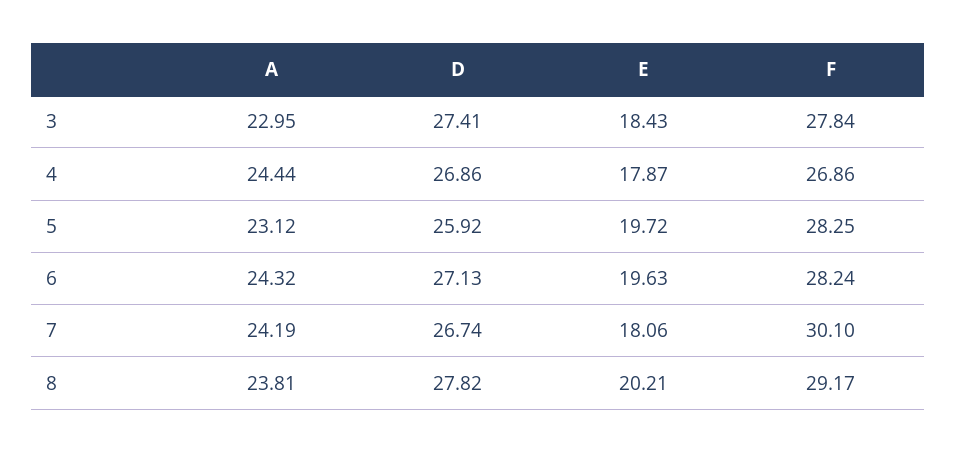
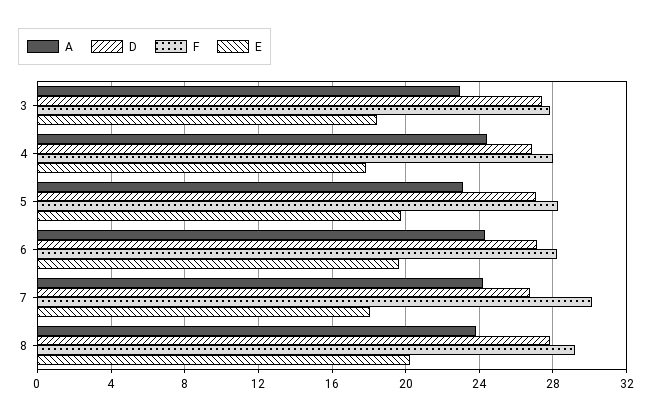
  {
    "A": {
      "3": 22.95,
      "4": 24.44,
      "5": 23.12,
      "6": 24.32,
      "7": 24.19,
      "8": 23.81
    },
    "D": {
      "3": 27.41,
      "4": 26.86,
-     "5": 25.92,
+     "5": 27,
      "6": 27.13,
      "7": 26.74,
      "8": 27.82
    },
    "E": {
      "3": 18.43,
      "4": 17.87,
      "5": 19.72,
      "6": 19.63,
      "7": 18.06,
      "8": 20.21
    },
    "F": {
      "3": 27.84,
-     "4": 26.86,
+     "4": 28,
      "5": 28.25,
      "6": 28.24,
      "7": 30.1,
      "8": 29.17
    }
  }

